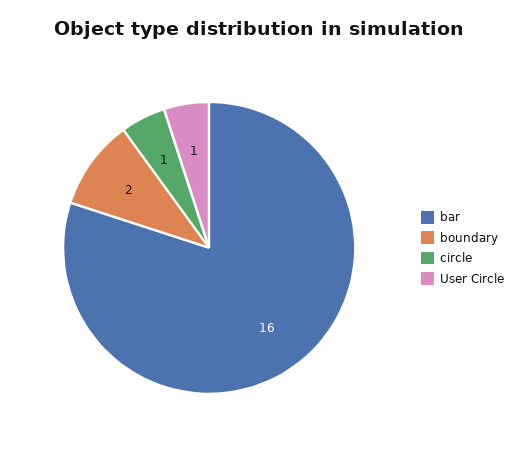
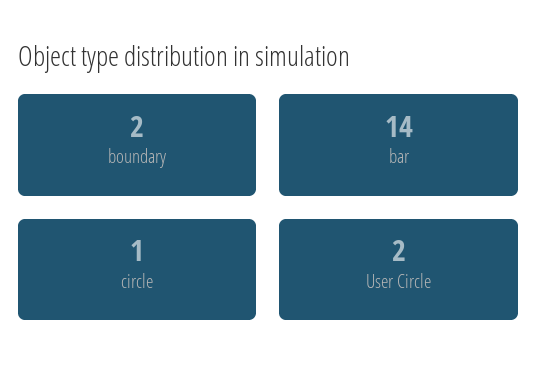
  {
-   "bar": 16,
+   "bar": 14,
    "boundary": 2,
    "circle": 1,
-   "User Circle": 1
+   "User Circle": 2
  }

